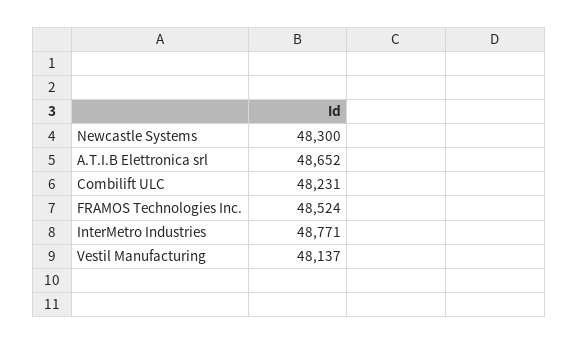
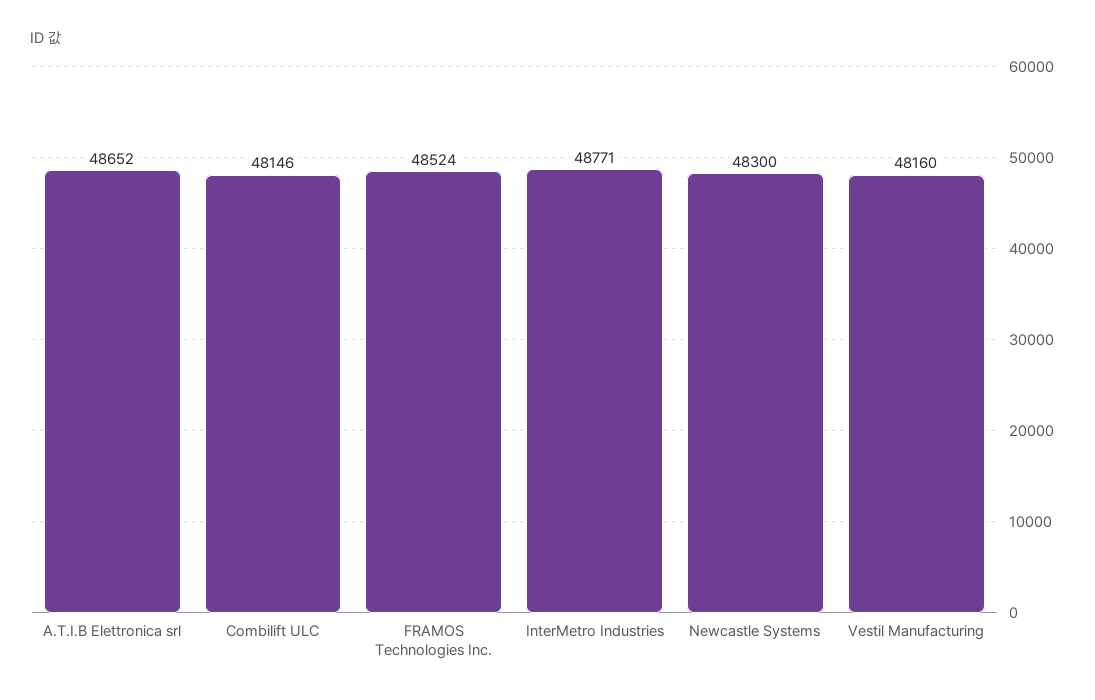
  {
    "Newcastle Systems": 48300,
    "A.T.I.B Elettronica srl": 48652,
-   "Combilift ULC": 48231,
+   "Combilift ULC": 48146,
    "FRAMOS Technologies Inc.": 48524,
    "InterMetro Industries": 48771,
-   "Vestil Manufacturing": 48137
+   "Vestil Manufacturing": 48160
  }

